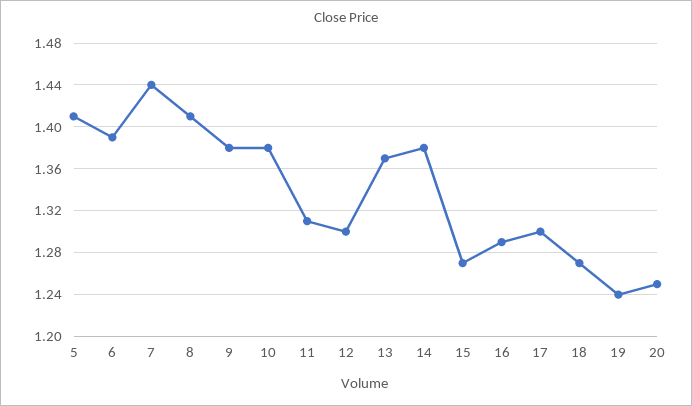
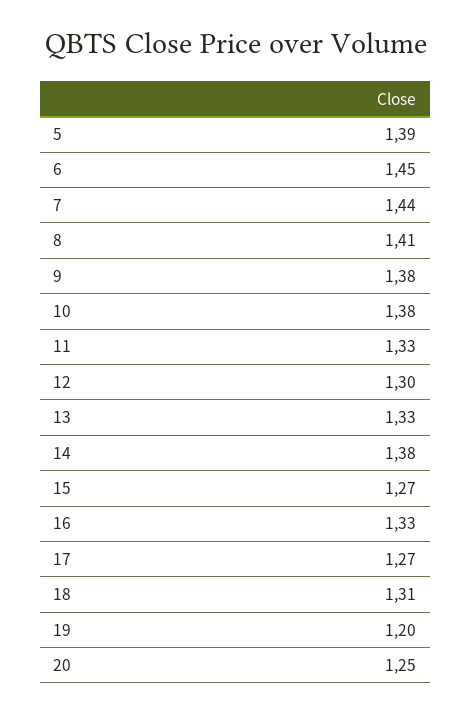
  {
-   "5": 1.41,
+   "5": 1.39,
-   "6": 1.39,
+   "6": 1.45,
    "7": 1.44,
    "8": 1.41,
    "9": 1.38,
    "10": 1.38,
-   "11": 1.31,
+   "11": 1.33,
    "12": 1.3,
-   "13": 1.37,
+   "13": 1.33,
    "14": 1.38,
    "15": 1.27,
-   "16": 1.29,
+   "16": 1.33,
-   "17": 1.3,
+   "17": 1.27,
-   "18": 1.27,
+   "18": 1.31,
-   "19": 1.24,
+   "19": 1.2,
    "20": 1.25
  }

